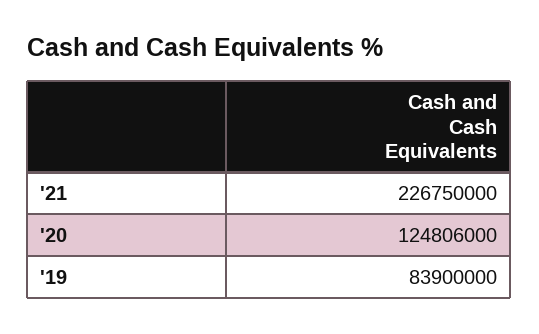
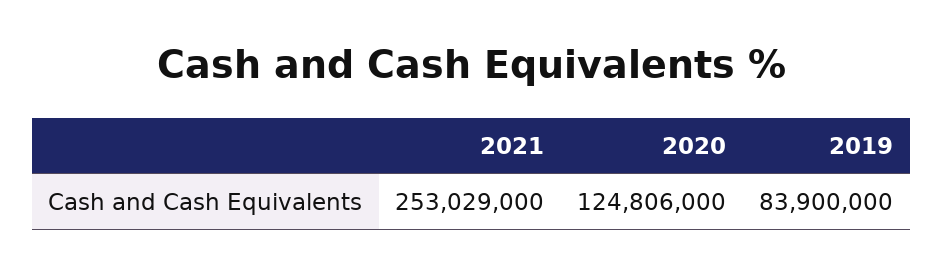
  {
-   "'21": 226750000,
+   "'21": 253029000,
    "'20": 124806000,
    "'19": 83900000
  }

